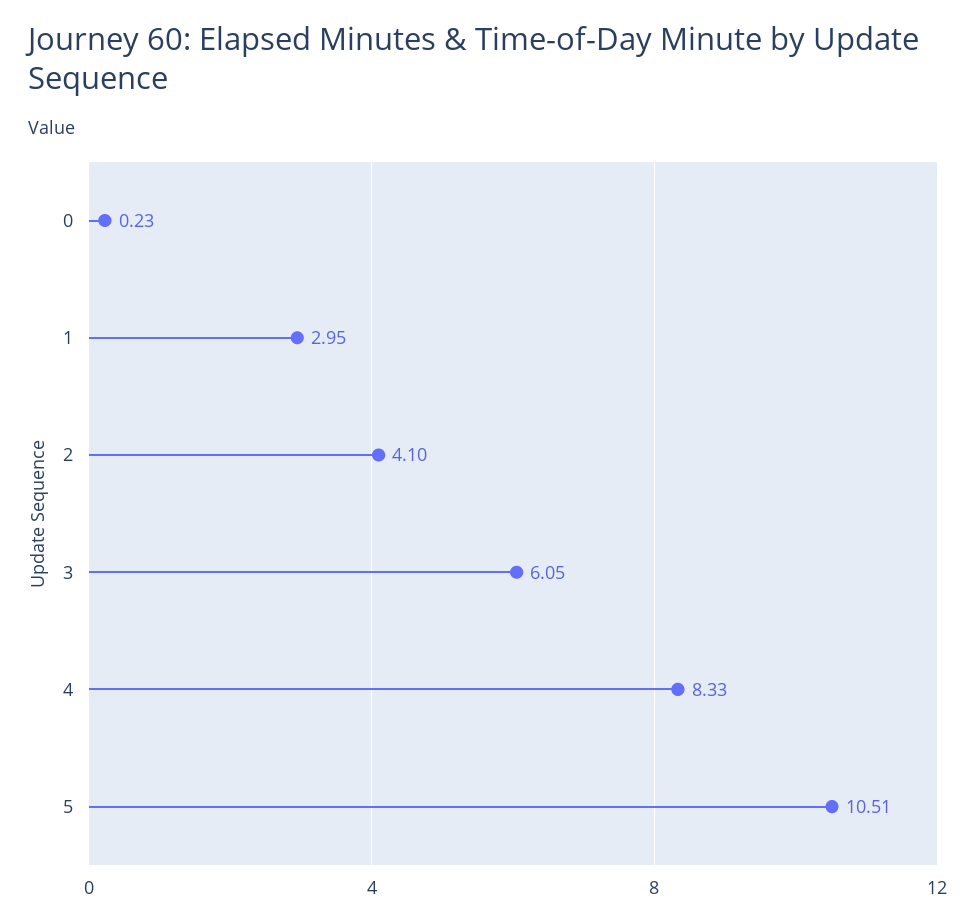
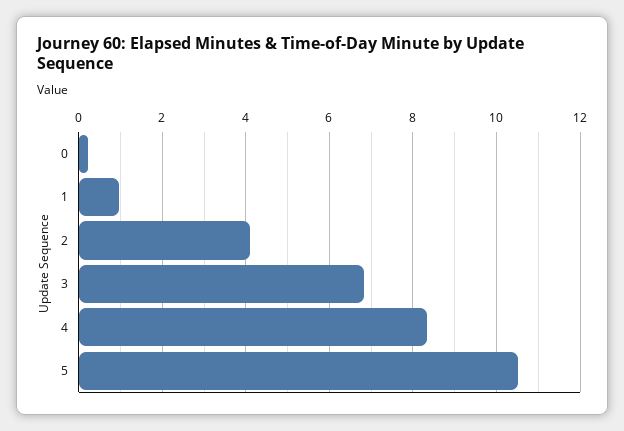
  {
    "0": 0.23,
-   "1": 2.95,
+   "1": 1,
    "2": 4.1,
-   "3": 6.05,
+   "3": 6.8,
    "4": 8.33,
    "5": 10.51
  }

